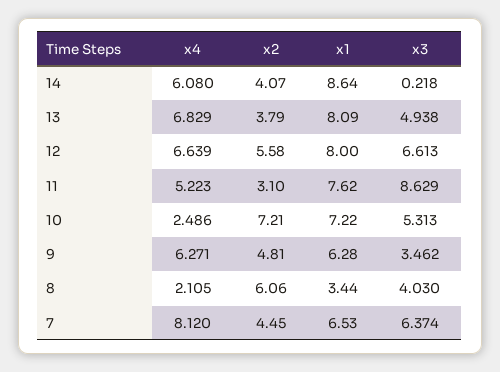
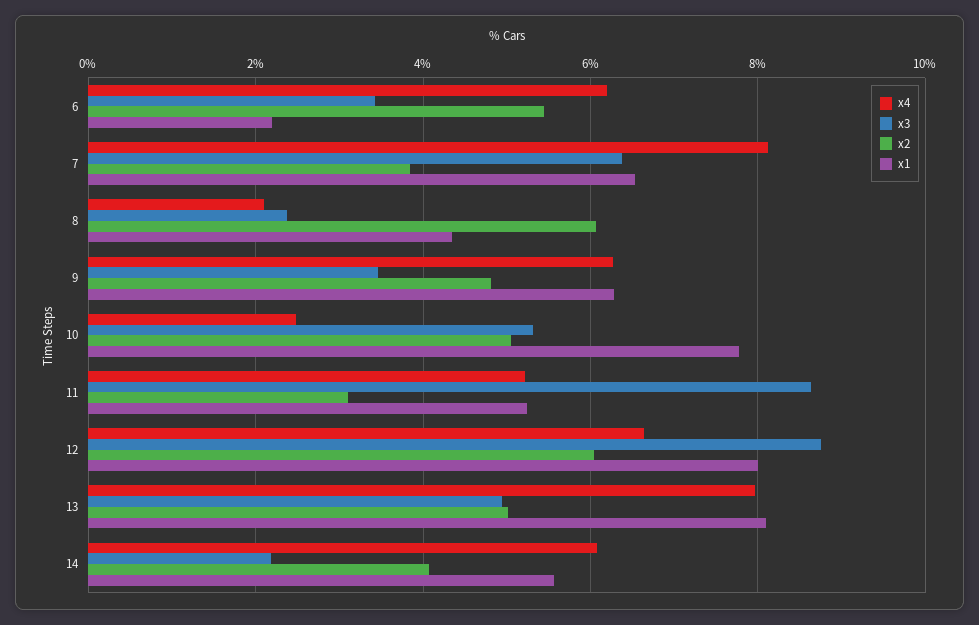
  {
    "x4": {
      "14": 6.08,
-     "13": 6.829,
+     "13": 8,
      "12": 6.639,
      "11": 5.223,
      "10": 2.486,
      "9": 6.271,
      "8": 2.105,
-     "7": 8.12
+     "7": 8.12,
+     "6": 6.2
    },
    "x2": {
      "14": 4.07,
-     "13": 3.79,
+     "13": 5,
-     "12": 5.58,
+     "12": 6,
      "11": 3.1,
-     "10": 7.21,
+     "10": 5,
      "9": 4.81,
      "8": 6.06,
-     "7": 4.45
+     "7": 3.8,
+     "6": 5.4
    },
    "x1": {
-     "14": 8.64,
+     "14": 5.6,
      "13": 8.09,
      "12": 8,
-     "11": 7.62,
+     "11": 5.2,
-     "10": 7.22,
+     "10": 7.8,
      "9": 6.28,
-     "8": 3.44,
+     "8": 4.4,
-     "7": 6.53
+     "7": 6.53,
+     "6": 2.2
    },
    "x3": {
-     "14": 0.218,
+     "14": 2.2,
      "13": 4.938,
-     "12": 6.613,
+     "12": 8.8,
      "11": 8.629,
      "10": 5.313,
      "9": 3.462,
-     "8": 4.03,
+     "8": 2.4,
-     "7": 6.374
+     "7": 6.374,
+     "6": 3.4
    }
  }

